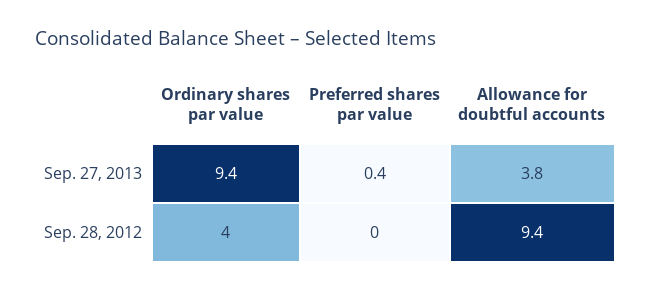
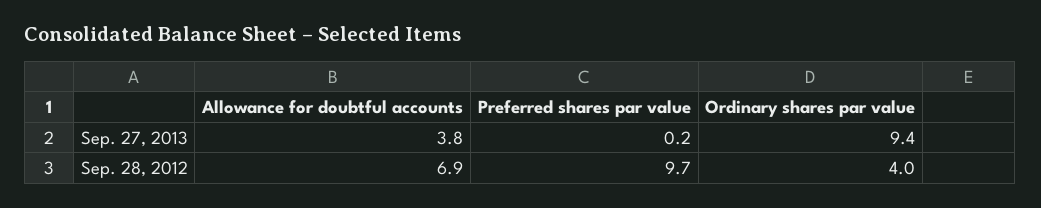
  {
    "Ordinary shares par value": {
      "Sep. 27, 2013": 9.4,
      "Sep. 28, 2012": 4
    },
    "Preferred shares par value": {
-     "Sep. 27, 2013": 0.4,
+     "Sep. 27, 2013": 0.2,
-     "Sep. 28, 2012": 0
+     "Sep. 28, 2012": 9.7
    },
    "Allowance for doubtful accounts": {
      "Sep. 27, 2013": 3.8,
-     "Sep. 28, 2012": 9.4
+     "Sep. 28, 2012": 6.9
    }
  }

